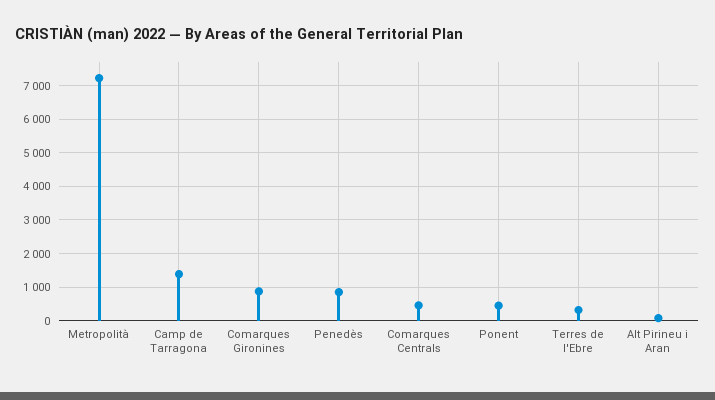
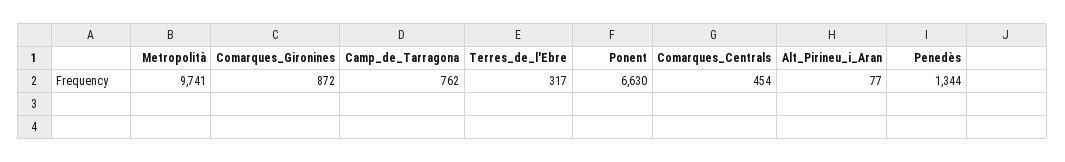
  {
-   "Metropolità": 7200,
+   "Metropolità": 9741,
-   "Camp de Tarragona": 1400,
+   "Camp de Tarragona": 762,
    "Comarques Gironines": 872,
-   "Penedès": 800,
+   "Penedès": 1344,
    "Comarques Centrals": 454,
-   "Ponent": 400,
+   "Ponent": 6630,
    "Terres de l'Ebre": 317,
    "Alt Pirineu i Aran": 77
  }

